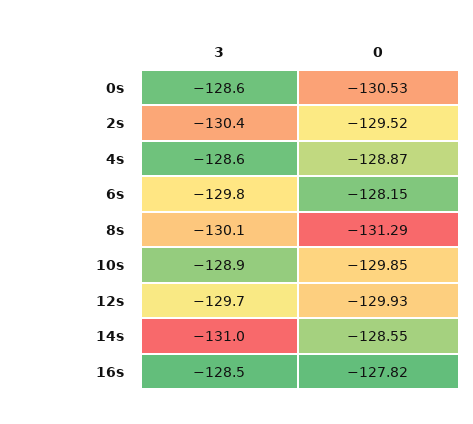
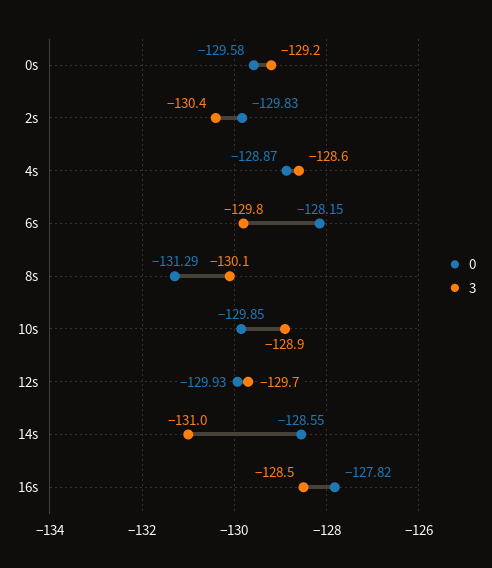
  {
    "3": {
-     "0s": -128.6,
+     "0s": -129.2,
      "2s": -130.4,
      "4s": -128.6,
      "6s": -129.8,
      "8s": -130.1,
      "10s": -128.9,
      "12s": -129.7,
      "14s": -131,
      "16s": -128.5
    },
    "0": {
-     "0s": -130.53,
+     "0s": -129.58,
-     "2s": -129.52,
+     "2s": -129.83,
      "4s": -128.87,
      "6s": -128.15,
      "8s": -131.29,
      "10s": -129.85,
      "12s": -129.93,
      "14s": -128.55,
      "16s": -127.82
    }
  }

